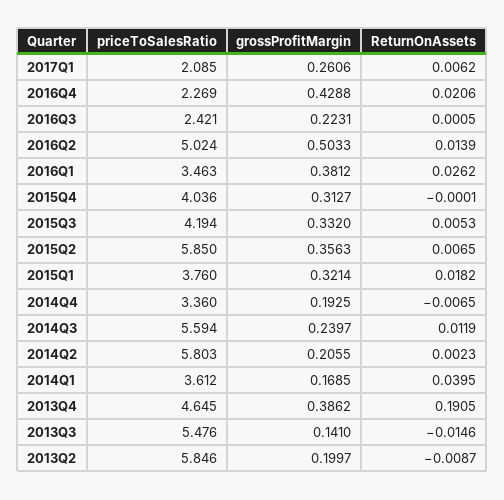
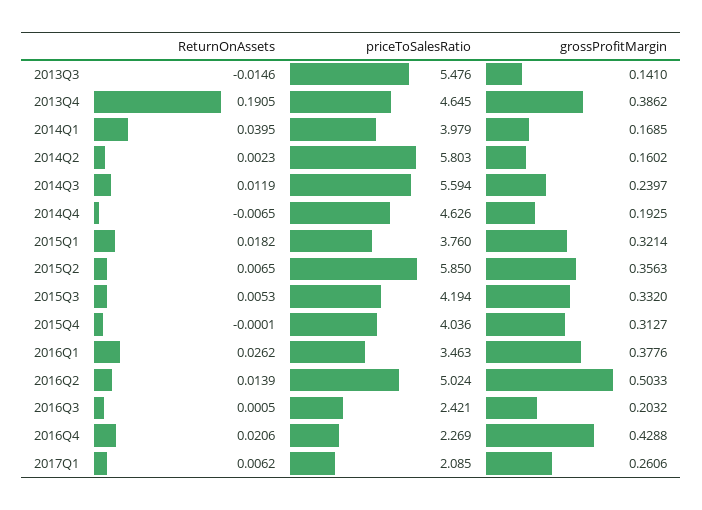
  {
    "priceToSalesRatio": {
      "2017Q1": 2.085,
      "2016Q4": 2.269,
      "2016Q3": 2.421,
      "2016Q2": 5.024,
      "2016Q1": 3.463,
      "2015Q4": 4.036,
      "2015Q3": 4.194,
      "2015Q2": 5.85,
      "2015Q1": 3.76,
-     "2014Q4": 3.36,
+     "2014Q4": 4.626,
      "2014Q3": 5.594,
      "2014Q2": 5.803,
-     "2014Q1": 3.612,
+     "2014Q1": 3.979,
      "2013Q4": 4.645,
-     "2013Q3": 5.476,
+     "2013Q3": 5.476
-     "2013Q2": 5.846
    },
    "grossProfitMargin": {
      "2017Q1": 0.2606,
      "2016Q4": 0.4288,
-     "2016Q3": 0.2231,
+     "2016Q3": 0.2032,
      "2016Q2": 0.5033,
-     "2016Q1": 0.3812,
+     "2016Q1": 0.3776,
      "2015Q4": 0.3127,
      "2015Q3": 0.332,
      "2015Q2": 0.3563,
      "2015Q1": 0.3214,
      "2014Q4": 0.1925,
      "2014Q3": 0.2397,
-     "2014Q2": 0.2055,
+     "2014Q2": 0.1602,
      "2014Q1": 0.1685,
      "2013Q4": 0.3862,
-     "2013Q3": 0.141,
+     "2013Q3": 0.141
-     "2013Q2": 0.1997
    },
    "ReturnOnAssets": {
      "2017Q1": 0.0062,
      "2016Q4": 0.0206,
      "2016Q3": 0.0005,
      "2016Q2": 0.0139,
      "2016Q1": 0.0262,
      "2015Q4": -0.0001,
      "2015Q3": 0.0053,
      "2015Q2": 0.0065,
      "2015Q1": 0.0182,
      "2014Q4": -0.0065,
      "2014Q3": 0.0119,
      "2014Q2": 0.0023,
      "2014Q1": 0.0395,
      "2013Q4": 0.1905,
-     "2013Q3": -0.0146,
+     "2013Q3": -0.0146
-     "2013Q2": -0.0087
    }
  }

